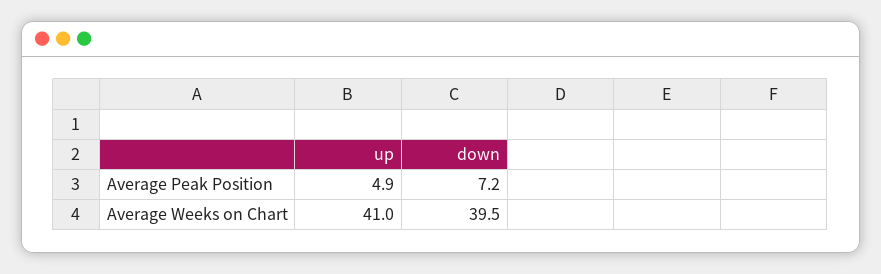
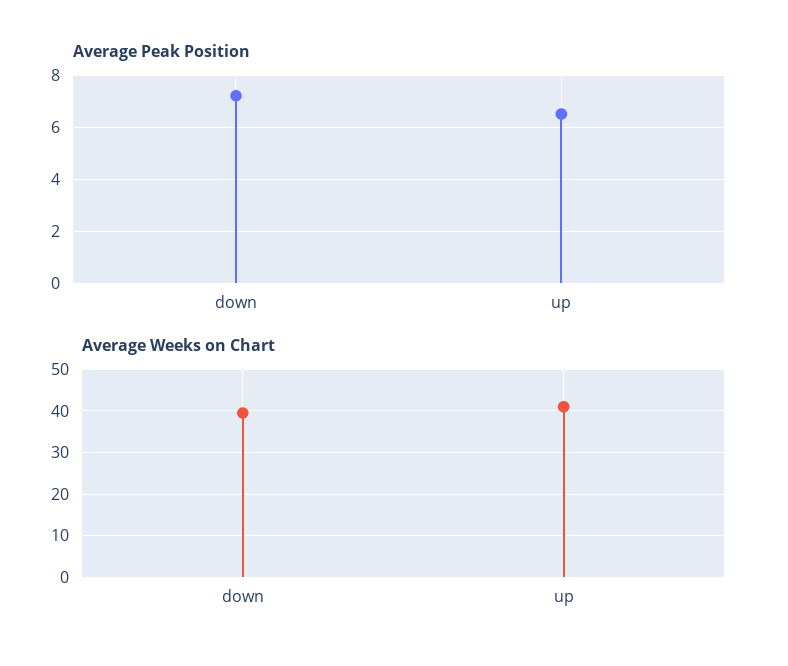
  {
    "Average Peak Position": {
-     "up": 4.9,
+     "up": 6.5,
      "down": 7.2
    },
    "Average Weeks on Chart": {
      "up": 41,
      "down": 39.5
    }
  }

